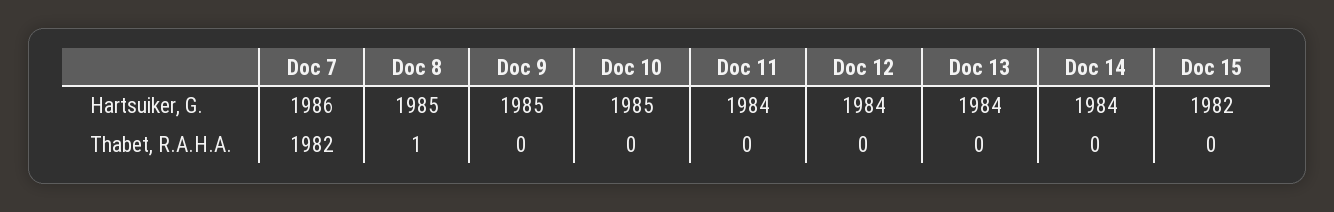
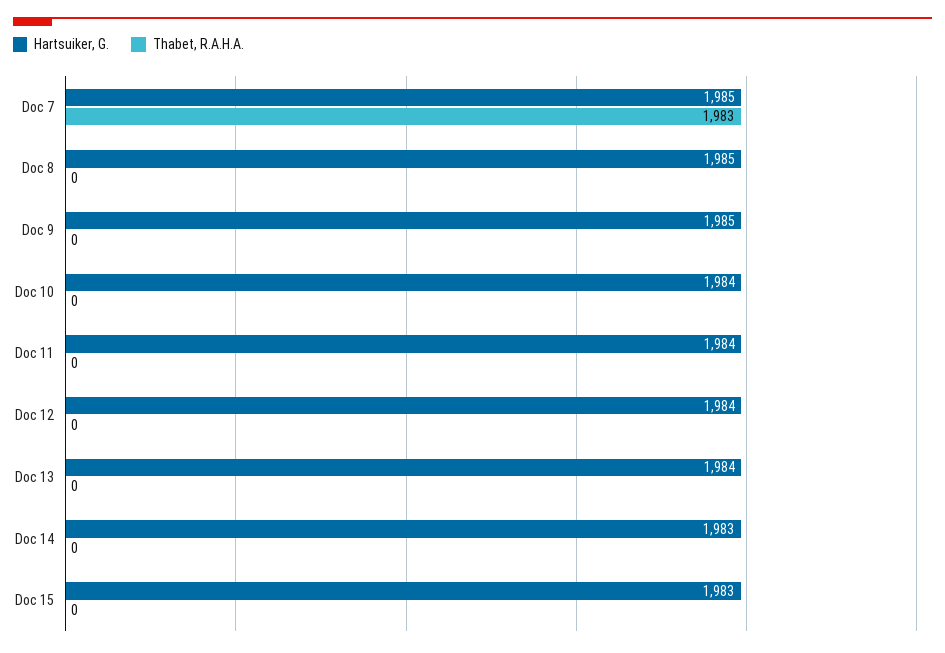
  {
    "Hartsuiker, G.": {
-     "Doc 7": 1986,
+     "Doc 7": 1985,
      "Doc 8": 1985,
      "Doc 9": 1985,
-     "Doc 10": 1985,
+     "Doc 10": 1984,
      "Doc 11": 1984,
      "Doc 12": 1984,
      "Doc 13": 1984,
-     "Doc 14": 1984,
+     "Doc 14": 1983,
-     "Doc 15": 1982
+     "Doc 15": 1983
    },
    "Thabet, R.A.H.A.": {
-     "Doc 7": 1982,
+     "Doc 7": 1983,
-     "Doc 8": 1,
+     "Doc 8": 0,
      "Doc 9": 0,
      "Doc 10": 0,
      "Doc 11": 0,
      "Doc 12": 0,
      "Doc 13": 0,
      "Doc 14": 0,
      "Doc 15": 0
    }
  }

